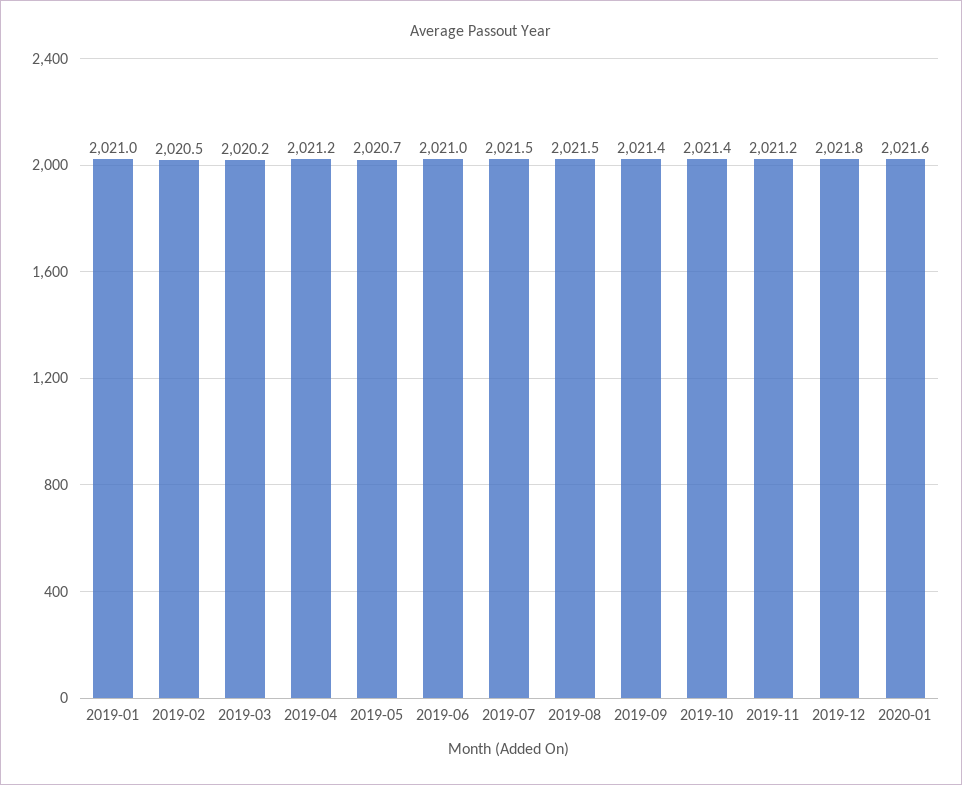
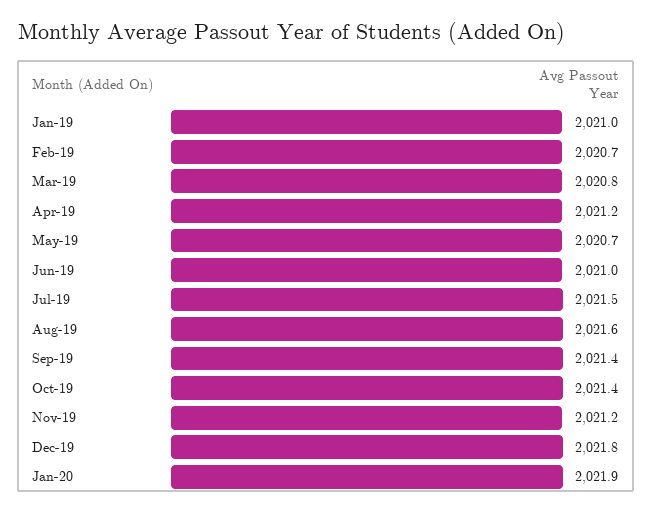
  {
    "2019-01": 2021,
-   "2019-02": 2020.5,
+   "2019-02": 2020.7,
-   "2019-03": 2020.2,
+   "2019-03": 2020.8,
    "2019-04": 2021.2,
    "2019-05": 2020.7,
    "2019-06": 2021,
    "2019-07": 2021.5,
-   "2019-08": 2021.5,
+   "2019-08": 2021.6,
    "2019-09": 2021.4,
    "2019-10": 2021.4,
    "2019-11": 2021.2,
    "2019-12": 2021.8,
-   "2020-01": 2021.6
+   "2020-01": 2021.9
  }

